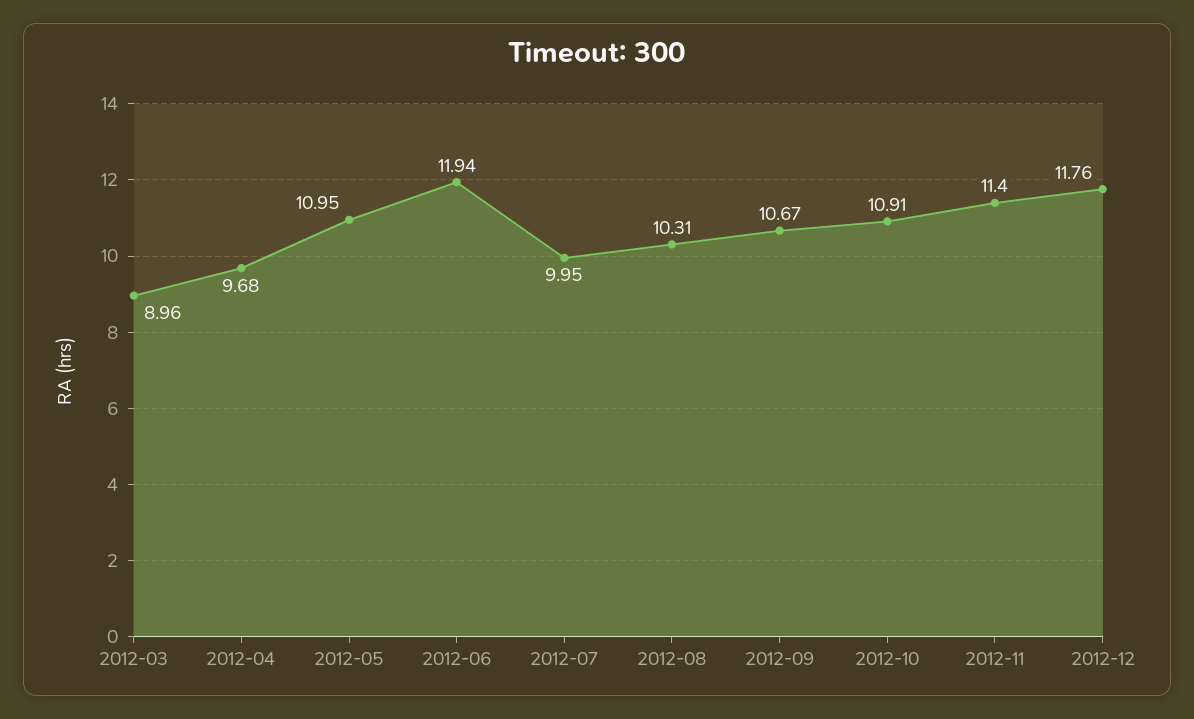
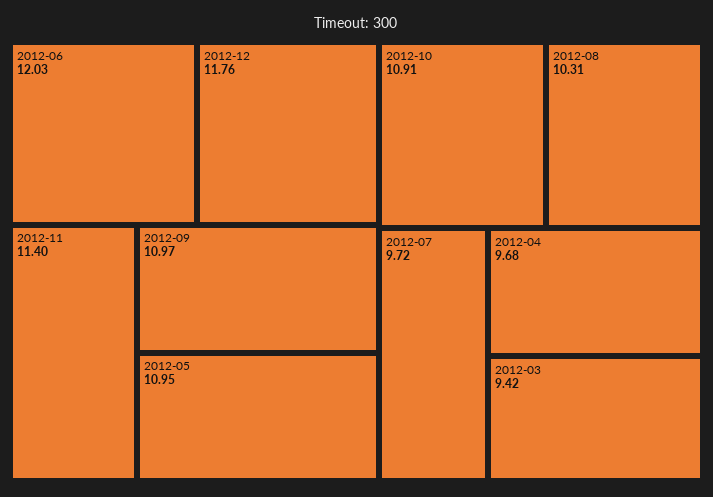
  {
-   "2012-03": 8.96,
+   "2012-03": 9.42,
    "2012-04": 9.68,
    "2012-05": 10.95,
-   "2012-06": 11.94,
+   "2012-06": 12.03,
-   "2012-07": 9.95,
+   "2012-07": 9.72,
    "2012-08": 10.31,
-   "2012-09": 10.67,
+   "2012-09": 10.97,
    "2012-10": 10.91,
    "2012-11": 11.4,
    "2012-12": 11.76
  }

